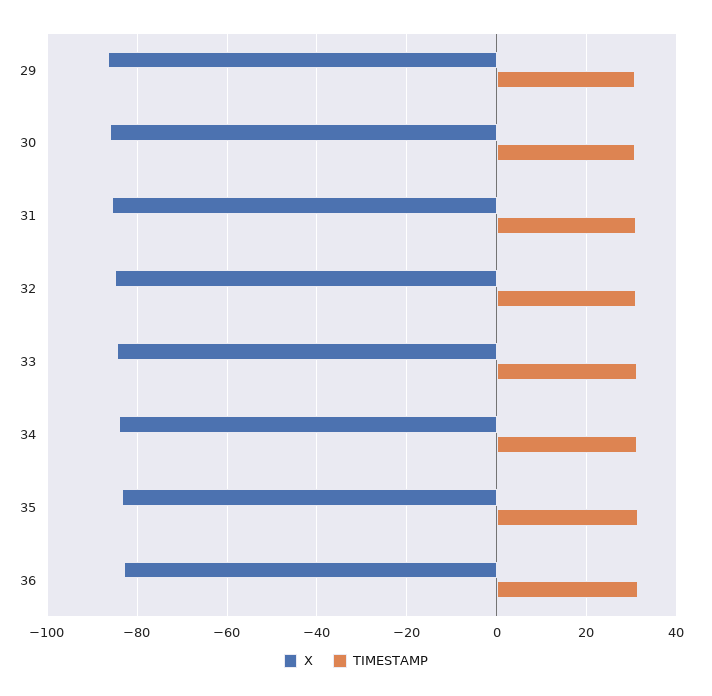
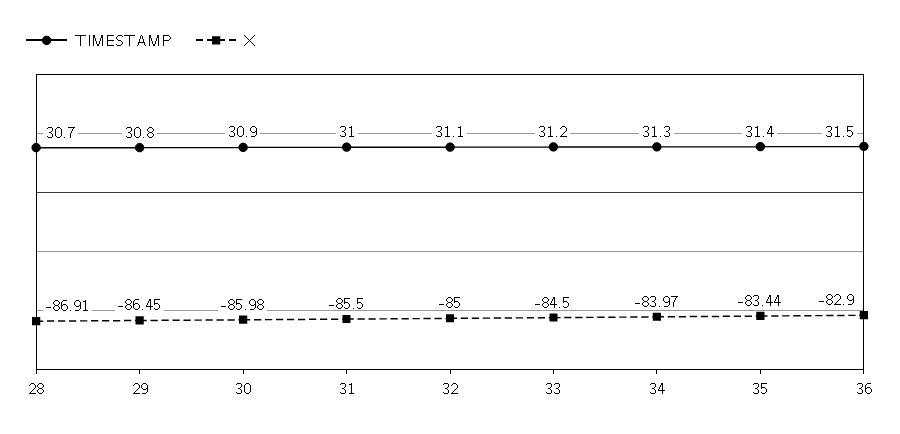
  {
    "X": {
      "29": -86.45,
      "30": -85.98,
      "31": -85.5,
      "32": -85,
      "33": -84.5,
      "34": -83.97,
      "35": -83.44,
-     "36": -82.9
+     "36": -82.9,
+     "28": -86.91
    },
    "TIMESTAMP": {
      "29": 30.8,
      "30": 30.9,
      "31": 31,
      "32": 31.1,
      "33": 31.2,
      "34": 31.3,
      "35": 31.4,
-     "36": 31.5
+     "36": 31.5,
+     "28": 30.7
    }
  }

